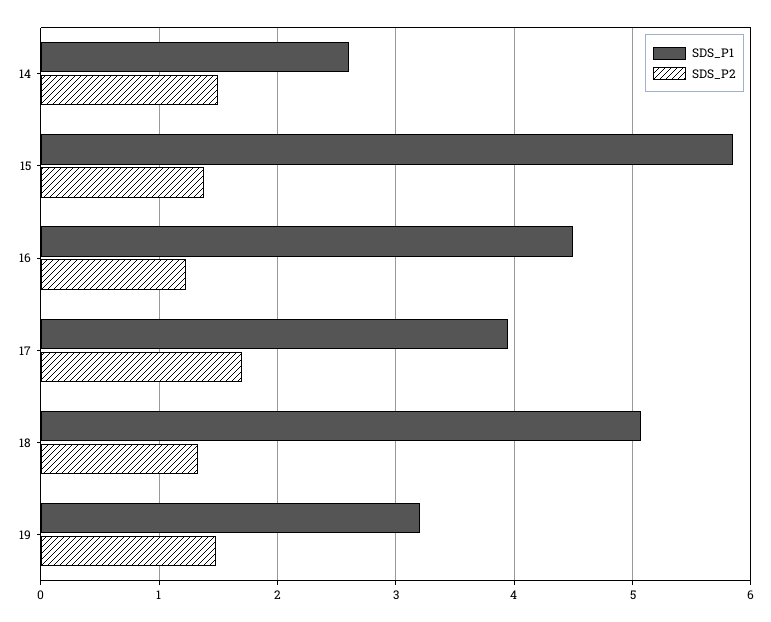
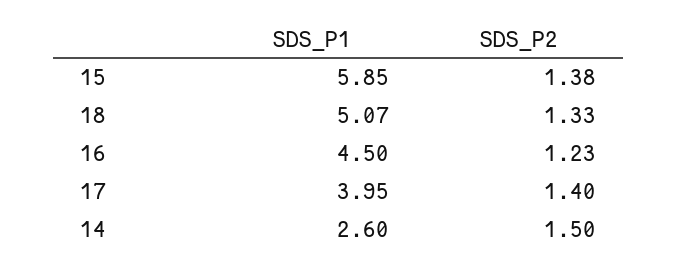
  {
    "SDS_P1": {
      "14": 2.6,
      "15": 5.85,
      "16": 4.5,
      "17": 3.95,
-     "18": 5.07,
+     "18": 5.07
-     "19": 3.2
    },
    "SDS_P2": {
      "14": 1.5,
      "15": 1.38,
      "16": 1.23,
-     "17": 1.7,
+     "17": 1.4,
-     "18": 1.33,
+     "18": 1.33
-     "19": 1.5
    }
  }

